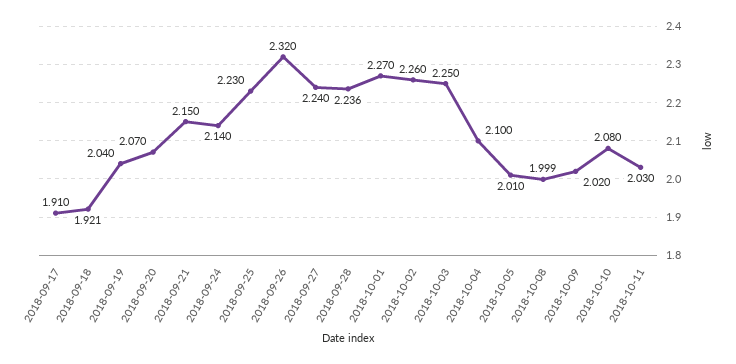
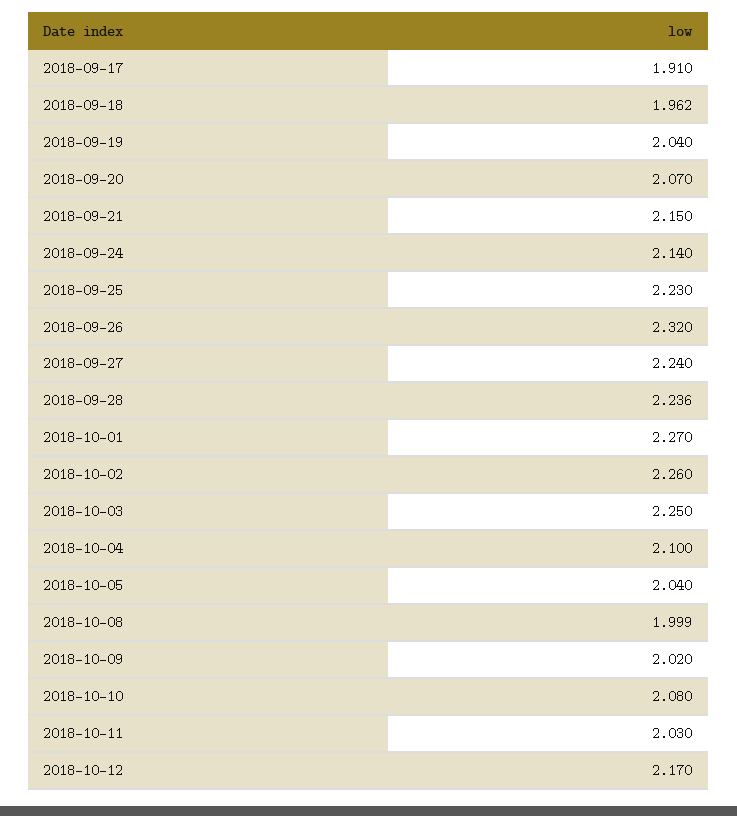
  {
    "2018-09-17": 1.91,
-   "2018-09-18": 1.921,
+   "2018-09-18": 1.962,
    "2018-09-19": 2.04,
    "2018-09-20": 2.07,
    "2018-09-21": 2.15,
    "2018-09-24": 2.14,
    "2018-09-25": 2.23,
    "2018-09-26": 2.32,
    "2018-09-27": 2.24,
    "2018-09-28": 2.236,
    "2018-10-01": 2.27,
    "2018-10-02": 2.26,
    "2018-10-03": 2.25,
    "2018-10-04": 2.1,
-   "2018-10-05": 2.01,
+   "2018-10-05": 2.04,
    "2018-10-08": 1.999,
    "2018-10-09": 2.02,
    "2018-10-10": 2.08,
-   "2018-10-11": 2.03
+   "2018-10-11": 2.03,
+   "2018-10-12": 2.17
  }

